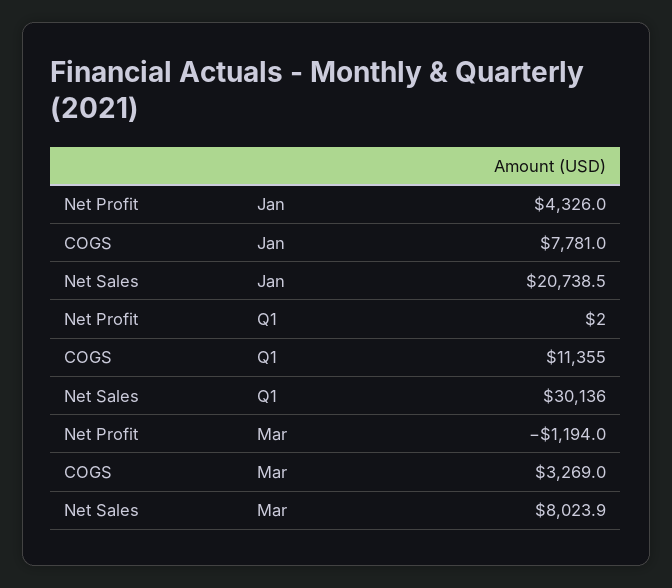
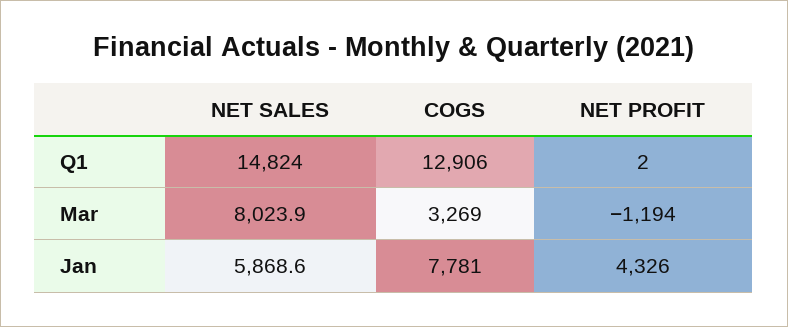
  {
    "Net Profit": {
      "Jan": 4326,
      "Q1": 2,
      "Mar": -1194
    },
    "COGS": {
      "Jan": 7781,
-     "Q1": 11355,
+     "Q1": 12906,
      "Mar": 3269
    },
    "Net Sales": {
-     "Jan": 20738.5,
+     "Jan": 5868.6,
-     "Q1": 30136,
+     "Q1": 14824,
      "Mar": 8023.9
    }
  }

